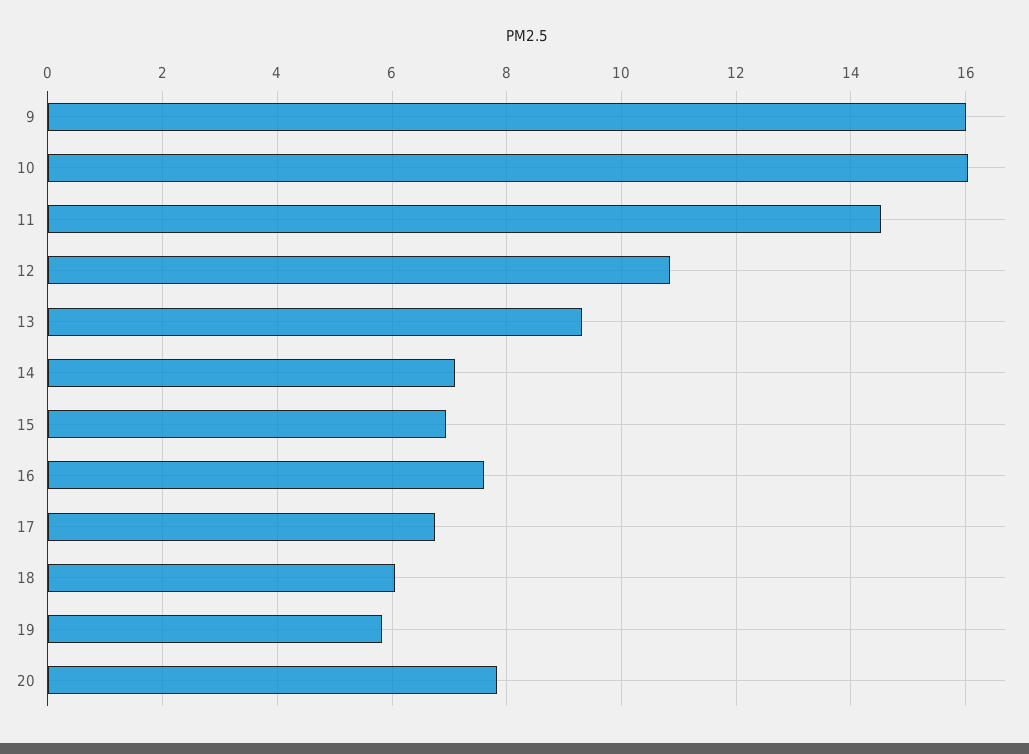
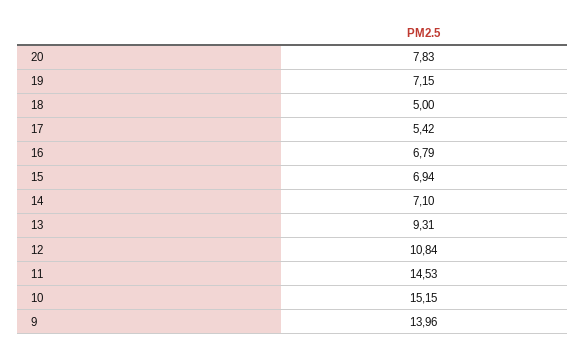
  {
-   "9": 16,
+   "9": 13.96,
-   "10": 16,
+   "10": 15.15,
    "11": 14.53,
    "12": 10.84,
    "13": 9.31,
    "14": 7.1,
    "15": 6.94,
-   "16": 7.6,
+   "16": 6.79,
-   "17": 6.8,
+   "17": 5.42,
-   "18": 6,
+   "18": 5,
-   "19": 5.8,
+   "19": 7.15,
    "20": 7.83
  }

